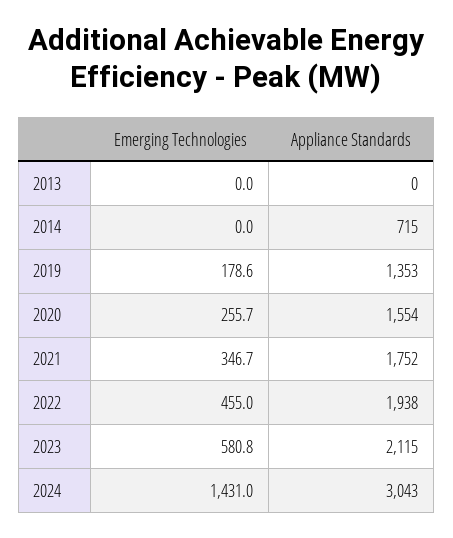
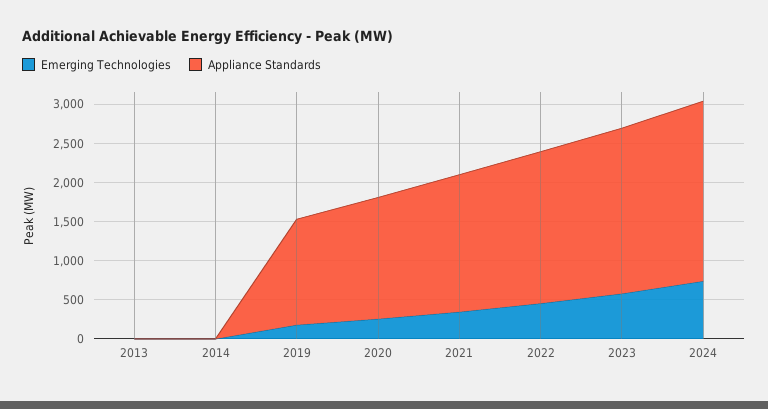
  {
    "Emerging Technologies": {
      "2013": 0,
      "2014": 0,
      "2019": 178.6,
      "2020": 255.7,
      "2021": 346.7,
      "2022": 455,
      "2023": 580.8,
-     "2024": 1431
+     "2024": 750
    },
    "Appliance Standards": {
      "2013": 0,
-     "2014": 715,
+     "2014": 0,
      "2019": 1353,
      "2020": 1554,
      "2021": 1752,
      "2022": 1938,
      "2023": 2115,
-     "2024": 3043
+     "2024": 2250
    }
  }

